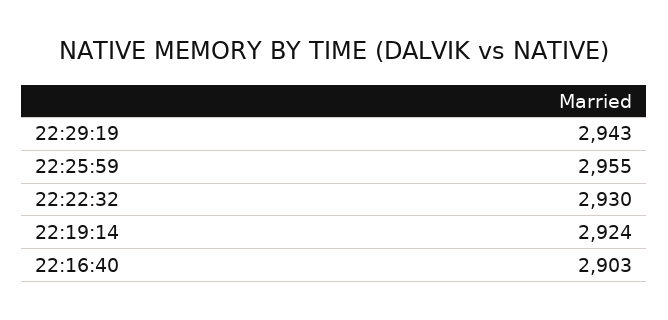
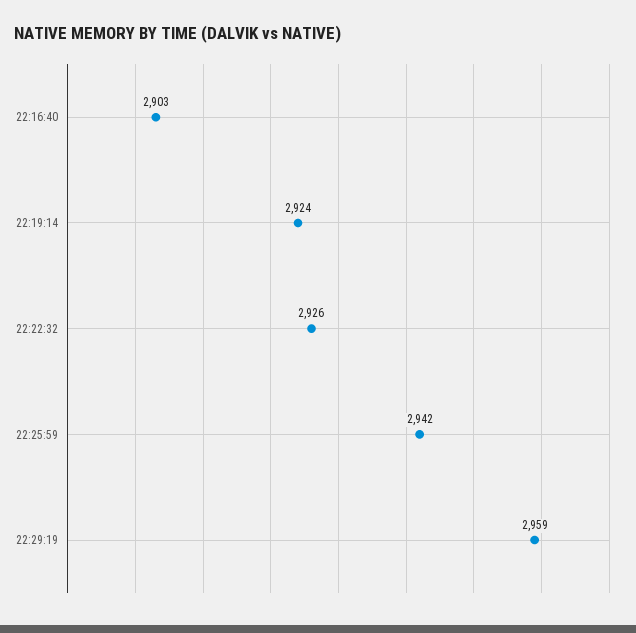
  {
-   "22:29:19": 2943,
+   "22:29:19": 2959,
-   "22:25:59": 2955,
+   "22:25:59": 2942,
-   "22:22:32": 2930,
+   "22:22:32": 2926,
    "22:19:14": 2924,
    "22:16:40": 2903
  }

